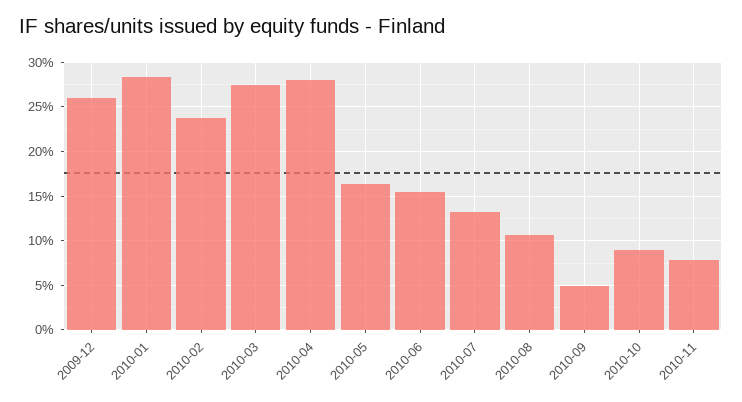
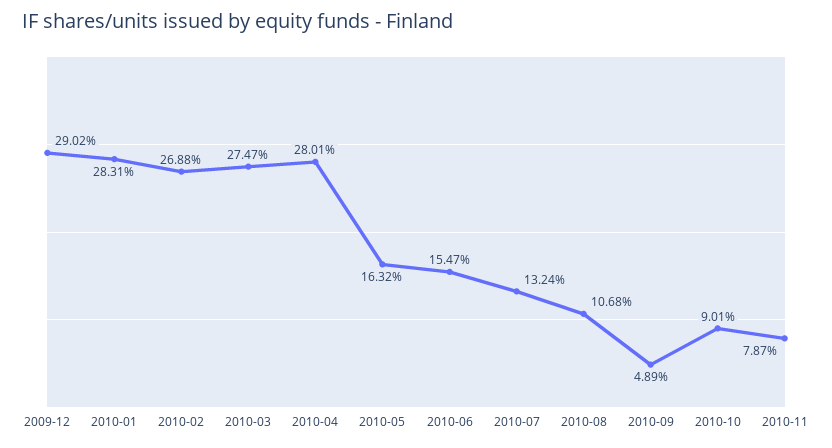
  {
-   "2009-12": 26,
+   "2009-12": 29.02,
    "2010-01": 28.31,
-   "2010-02": 24,
+   "2010-02": 26.88,
    "2010-03": 27.47,
    "2010-04": 28.01,
    "2010-05": 16.32,
    "2010-06": 15.47,
    "2010-07": 13.24,
    "2010-08": 10.68,
    "2010-09": 4.89,
    "2010-10": 9.01,
    "2010-11": 7.87
  }

